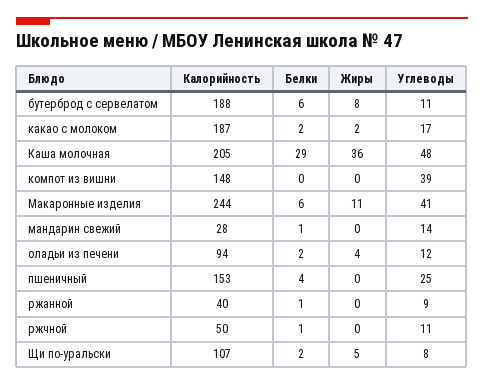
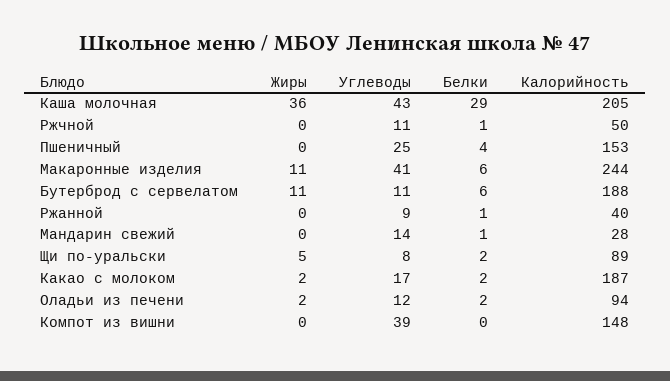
  {
    "Калорийность": {
      "бутерброд с сервелатом": 188,
      "какао с молоком": 187,
      "Каша молочная": 205,
      "компот из вишни": 148,
      "Макаронные изделия": 244,
      "мандарин свежий": 28,
      "оладьи из печени": 94,
      "пшеничный": 153,
      "ржанной": 40,
      "ржчной": 50,
-     "Щи по-уральски": 107
+     "Щи по-уральски": 89
    },
    "Белки": {
      "бутерброд с сервелатом": 6,
      "какао с молоком": 2,
      "Каша молочная": 29,
      "компот из вишни": 0,
      "Макаронные изделия": 6,
      "мандарин свежий": 1,
      "оладьи из печени": 2,
      "пшеничный": 4,
      "ржанной": 1,
      "ржчной": 1,
      "Щи по-уральски": 2
    },
    "Жиры": {
-     "бутерброд с сервелатом": 8,
+     "бутерброд с сервелатом": 11,
      "какао с молоком": 2,
      "Каша молочная": 36,
      "компот из вишни": 0,
      "Макаронные изделия": 11,
      "мандарин свежий": 0,
-     "оладьи из печени": 4,
+     "оладьи из печени": 2,
      "пшеничный": 0,
      "ржанной": 0,
      "ржчной": 0,
      "Щи по-уральски": 5
    },
    "Углеводы": {
      "бутерброд с сервелатом": 11,
      "какао с молоком": 17,
-     "Каша молочная": 48,
+     "Каша молочная": 43,
      "компот из вишни": 39,
      "Макаронные изделия": 41,
      "мандарин свежий": 14,
      "оладьи из печени": 12,
      "пшеничный": 25,
      "ржанной": 9,
      "ржчной": 11,
      "Щи по-уральски": 8
    }
  }

